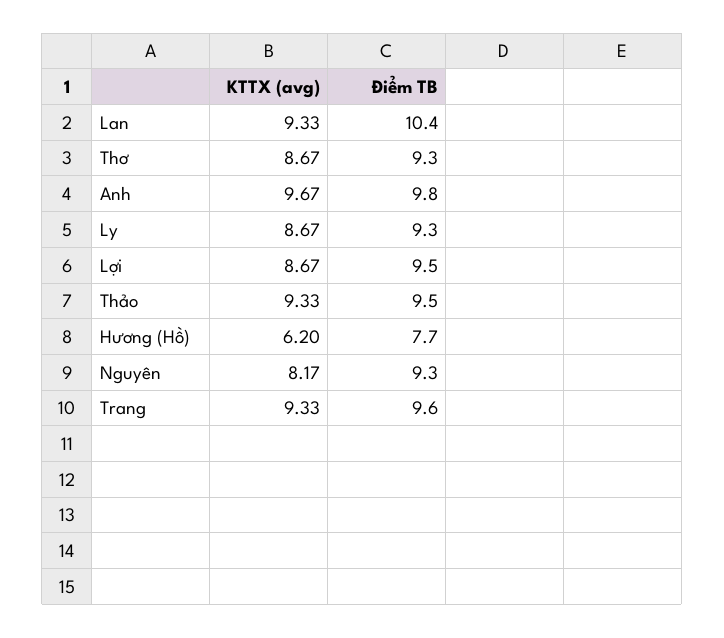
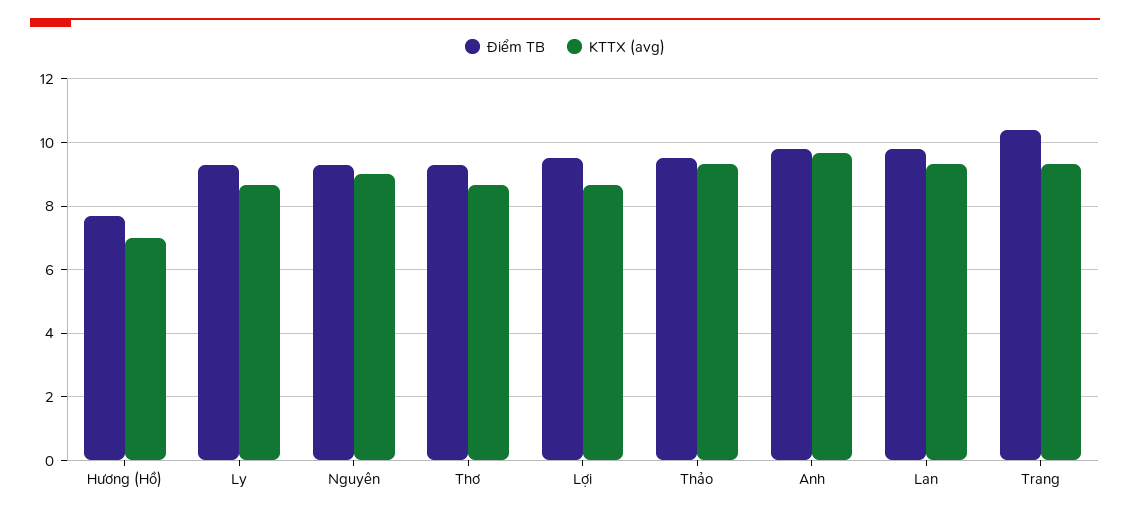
  {
    "KTTX (avg)": {
      "Lan": 9.33,
      "Thơ": 8.67,
      "Anh": 9.67,
      "Ly": 8.67,
      "Lợi": 8.67,
      "Thảo": 9.33,
-     "Hương (Hồ)": 6.2,
+     "Hương (Hồ)": 7,
-     "Nguyên": 8.17,
+     "Nguyên": 9,
      "Trang": 9.33
    },
    "Điểm TB": {
-     "Lan": 10.4,
+     "Lan": 9.8,
      "Thơ": 9.3,
      "Anh": 9.8,
      "Ly": 9.3,
      "Lợi": 9.5,
      "Thảo": 9.5,
      "Hương (Hồ)": 7.7,
      "Nguyên": 9.3,
-     "Trang": 9.6
+     "Trang": 10.4
    }
  }

